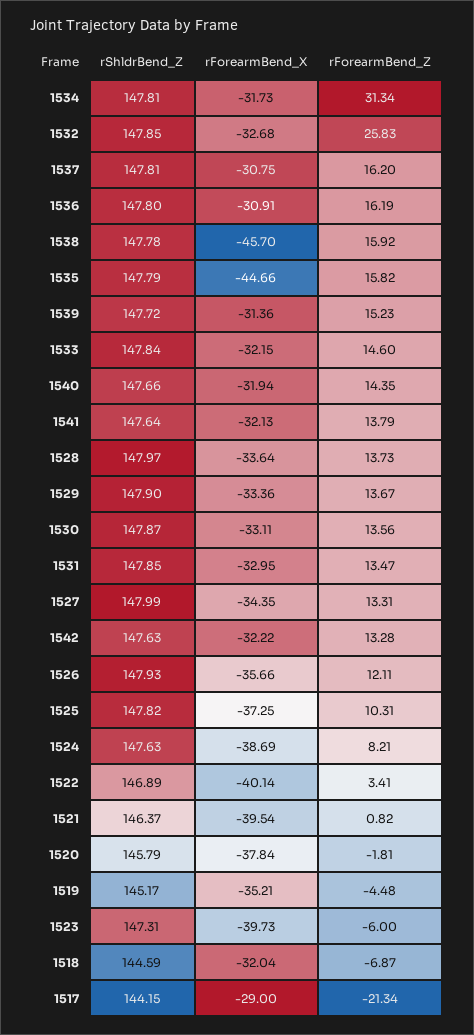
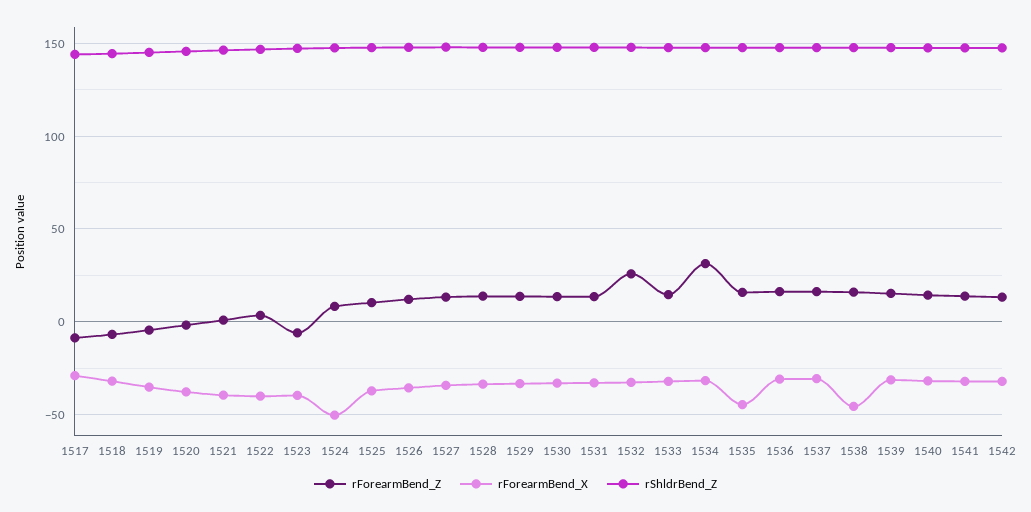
  {
    "rShldrBend_Z": {
      "1534": 147.81,
      "1532": 147.85,
      "1537": 147.81,
      "1536": 147.8,
      "1538": 147.78,
      "1535": 147.79,
      "1539": 147.72,
      "1533": 147.84,
      "1540": 147.66,
      "1541": 147.64,
      "1528": 147.97,
      "1529": 147.9,
      "1530": 147.87,
      "1531": 147.85,
      "1527": 147.99,
      "1542": 147.63,
      "1526": 147.93,
      "1525": 147.82,
      "1524": 147.63,
      "1522": 146.89,
      "1521": 146.37,
      "1520": 145.79,
      "1519": 145.17,
      "1523": 147.31,
      "1518": 144.59,
      "1517": 144.15
    },
    "rForearmBend_X": {
      "1534": -31.73,
      "1532": -32.68,
      "1537": -30.75,
      "1536": -30.91,
      "1538": -45.7,
      "1535": -44.66,
      "1539": -31.36,
      "1533": -32.15,
      "1540": -31.94,
      "1541": -32.13,
      "1528": -33.64,
      "1529": -33.36,
      "1530": -33.11,
      "1531": -32.95,
      "1527": -34.35,
      "1542": -32.22,
      "1526": -35.66,
      "1525": -37.25,
-     "1524": -38.69,
+     "1524": -50,
      "1522": -40.14,
      "1521": -39.54,
      "1520": -37.84,
      "1519": -35.21,
      "1523": -39.73,
      "1518": -32.04,
      "1517": -29
    },
    "rForearmBend_Z": {
      "1534": 31.34,
      "1532": 25.83,
      "1537": 16.2,
      "1536": 16.19,
      "1538": 15.92,
      "1535": 15.82,
      "1539": 15.23,
      "1533": 14.6,
      "1540": 14.35,
      "1541": 13.79,
      "1528": 13.73,
      "1529": 13.67,
      "1530": 13.56,
      "1531": 13.47,
      "1527": 13.31,
      "1542": 13.28,
      "1526": 12.11,
      "1525": 10.31,
      "1524": 8.21,
      "1522": 3.41,
      "1521": 0.82,
      "1520": -1.81,
      "1519": -4.48,
      "1523": -6,
      "1518": -6.87,
-     "1517": -21.34
+     "1517": -10
    }
  }

